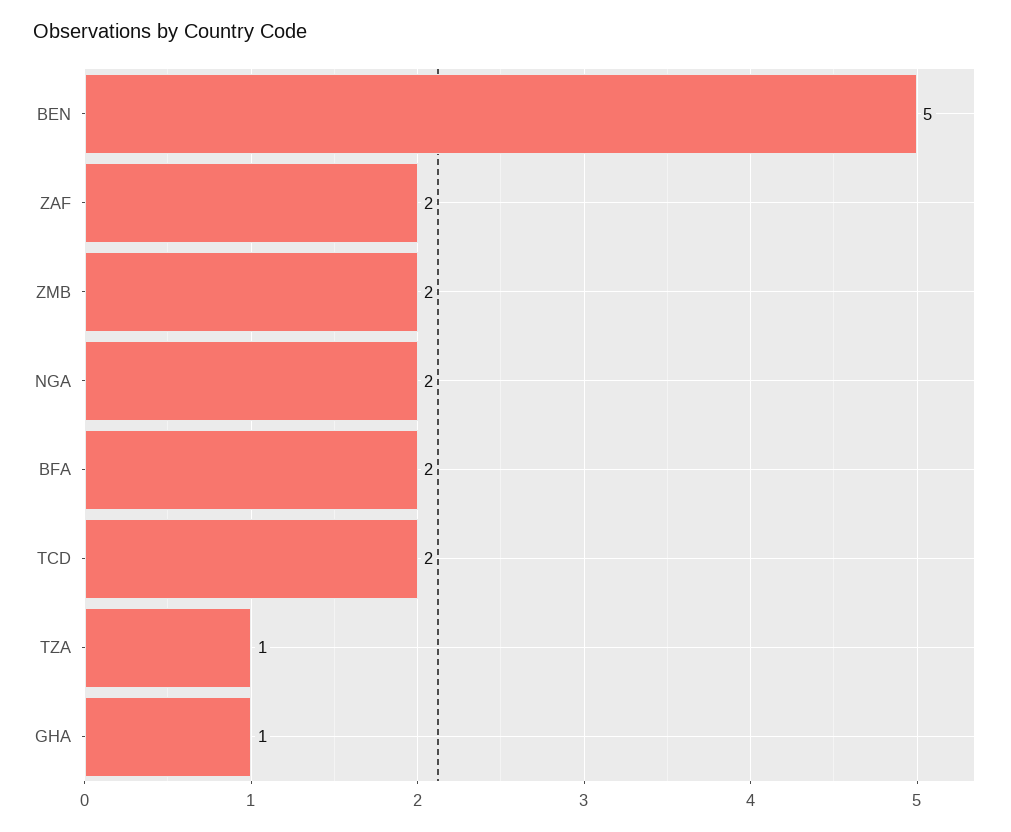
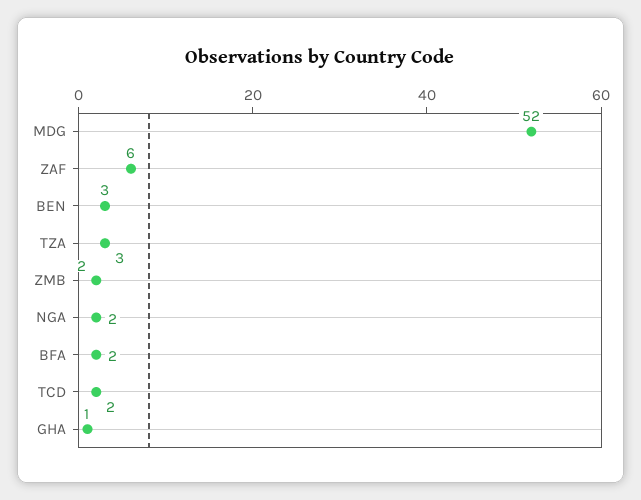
  {
-   "BEN": 5,
+   "BEN": 3,
-   "ZAF": 2,
+   "ZAF": 6,
    "ZMB": 2,
    "NGA": 2,
    "BFA": 2,
    "TCD": 2,
-   "TZA": 1,
+   "TZA": 3,
-   "GHA": 1
+   "GHA": 1,
+   "MDG": 52
  }

